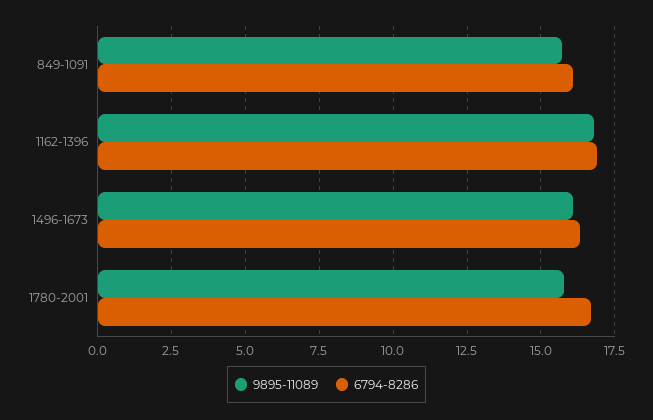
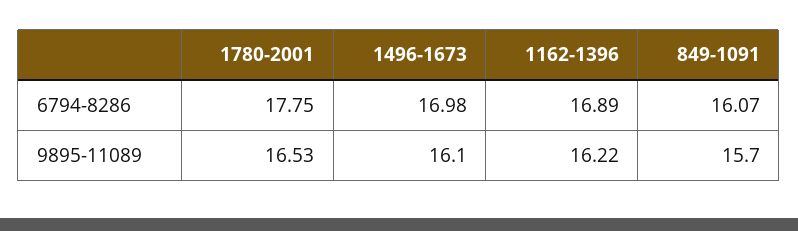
  {
    "9895-11089": {
      "849-1091": 15.7,
-     "1162-1396": 16.75,
+     "1162-1396": 16.22,
      "1496-1673": 16.1,
-     "1780-2001": 15.75
+     "1780-2001": 16.53
    },
    "6794-8286": {
      "849-1091": 16.07,
      "1162-1396": 16.89,
-     "1496-1673": 16.25,
+     "1496-1673": 16.98,
-     "1780-2001": 16.75
+     "1780-2001": 17.75
    }
  }

